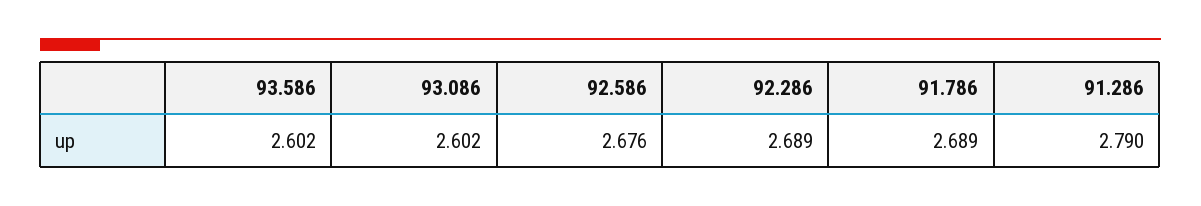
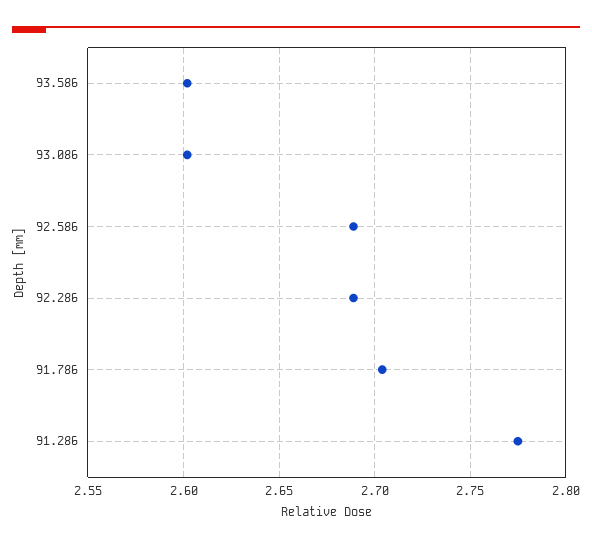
  {
    "93.586": 2.602,
    "93.086": 2.602,
-   "92.586": 2.676,
+   "92.586": 2.69,
    "92.286": 2.689,
-   "91.786": 2.689,
+   "91.786": 2.705,
-   "91.286": 2.79
+   "91.286": 2.775
  }

